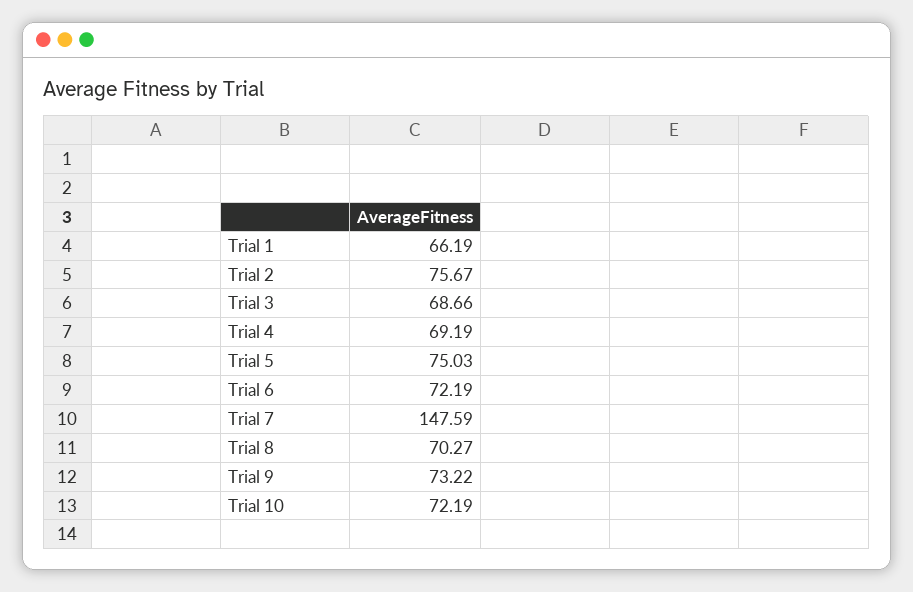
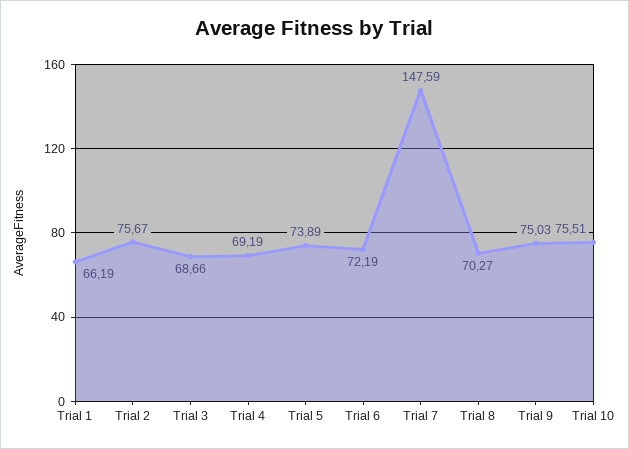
  {
    "Trial 1": 66.19,
    "Trial 2": 75.67,
    "Trial 3": 68.66,
    "Trial 4": 69.19,
-   "Trial 5": 75.03,
+   "Trial 5": 73.89,
    "Trial 6": 72.19,
    "Trial 7": 147.59,
    "Trial 8": 70.27,
-   "Trial 9": 73.22,
+   "Trial 9": 75.03,
-   "Trial 10": 72.19
+   "Trial 10": 75.51
  }

